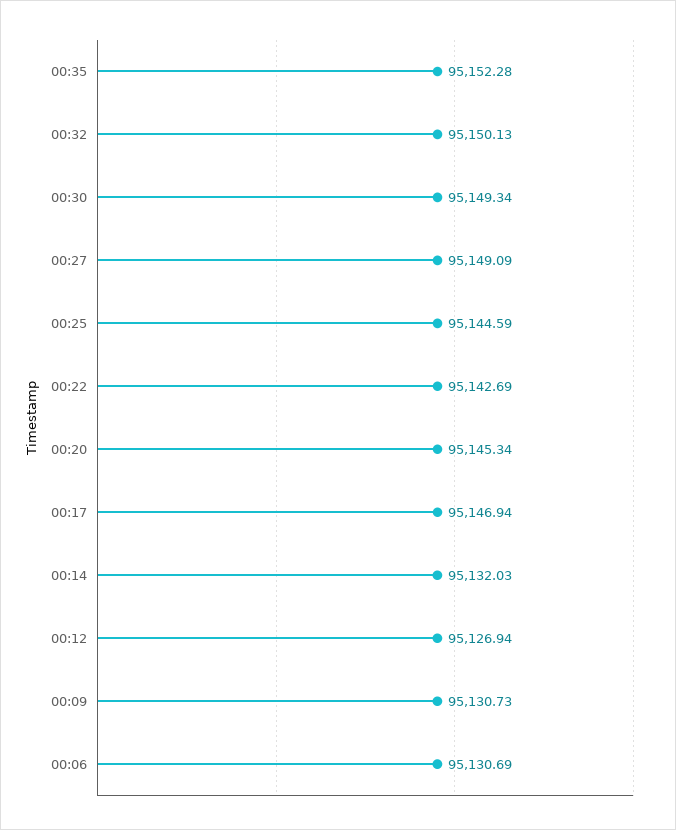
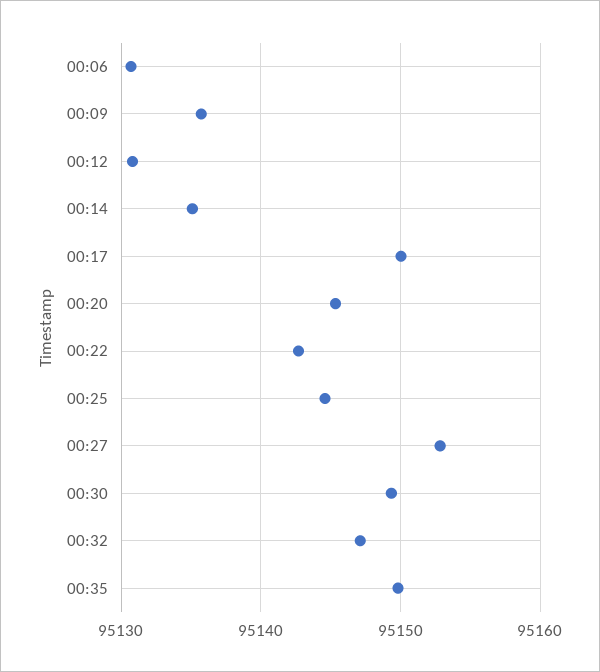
  {
-   "00:35": 95152.28,
+   "00:35": 95150,
-   "00:32": 95150.13,
+   "00:32": 95147,
    "00:30": 95149.34,
-   "00:27": 95149.09,
+   "00:27": 95153,
    "00:25": 95144.59,
    "00:22": 95142.69,
    "00:20": 95145.34,
-   "00:17": 95146.94,
+   "00:17": 95150,
-   "00:14": 95132.03,
+   "00:14": 95135,
-   "00:12": 95126.94,
+   "00:12": 95131,
-   "00:09": 95130.73,
+   "00:09": 95136,
    "00:06": 95130.69
  }

